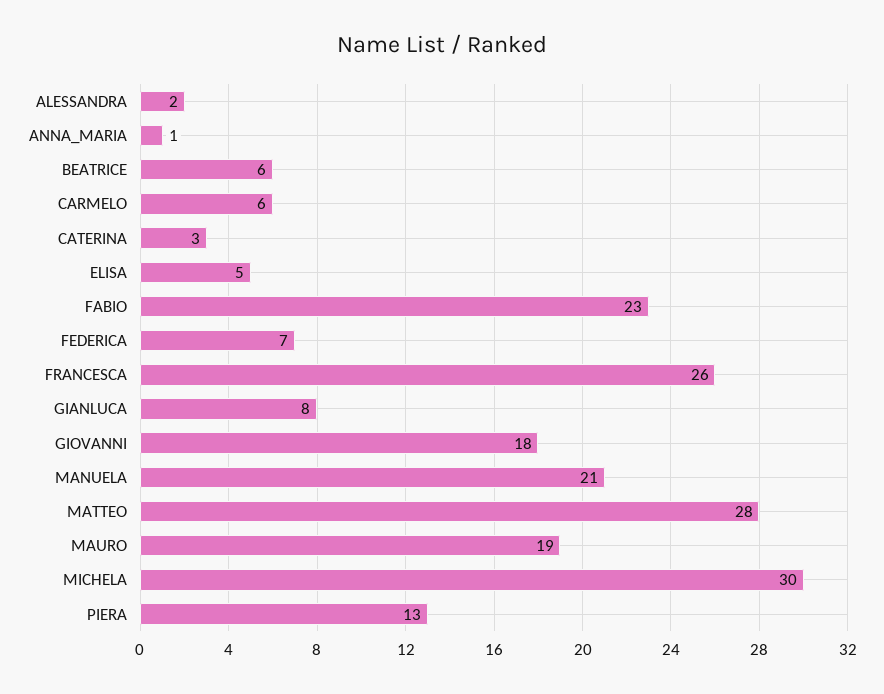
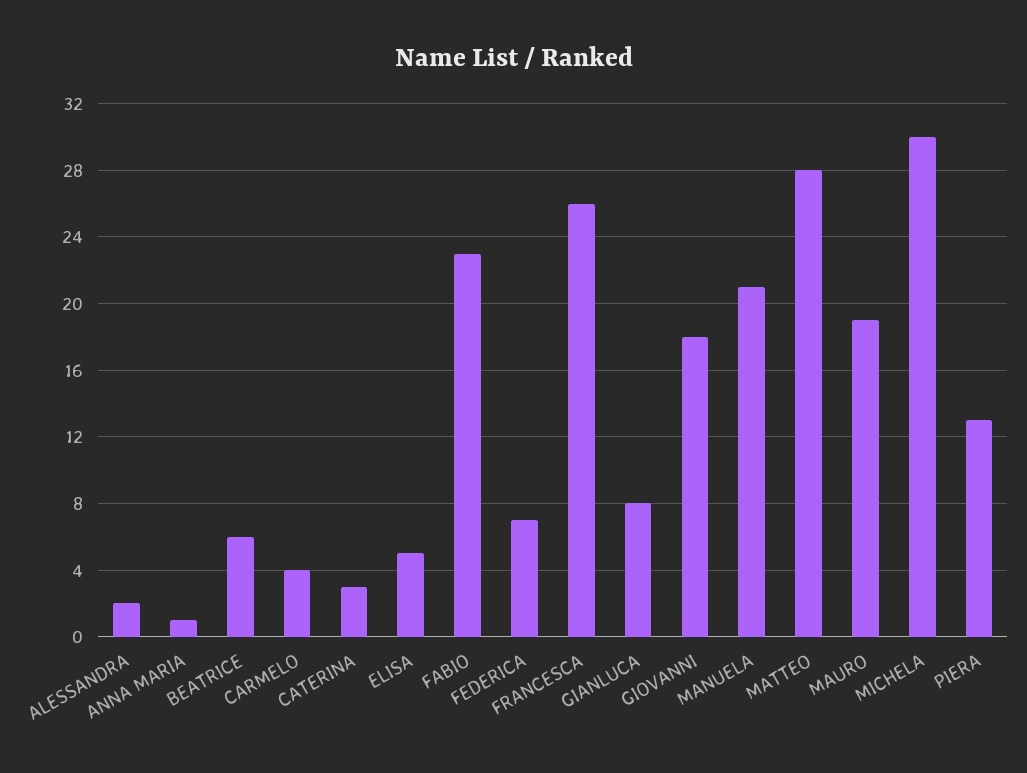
  {
    "ALESSANDRA": 2,
    "ANNA_MARIA": 1,
    "BEATRICE": 6,
-   "CARMELO": 6,
+   "CARMELO": 4,
    "CATERINA": 3,
    "ELISA": 5,
    "FABIO": 23,
    "FEDERICA": 7,
    "FRANCESCA": 26,
    "GIANLUCA": 8,
    "GIOVANNI": 18,
    "MANUELA": 21,
    "MATTEO": 28,
    "MAURO": 19,
    "MICHELA": 30,
    "PIERA": 13
  }

